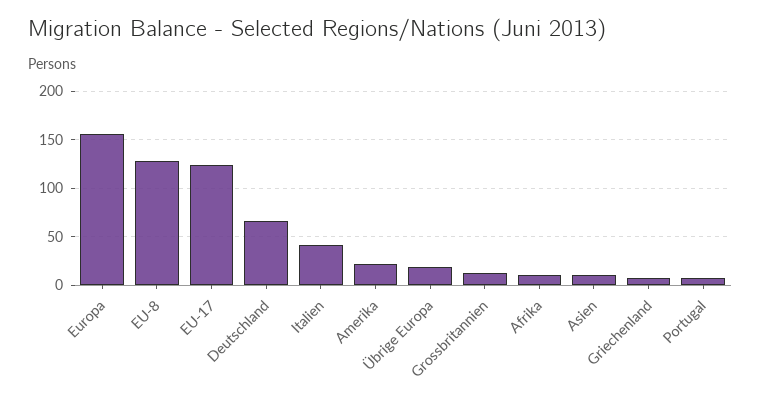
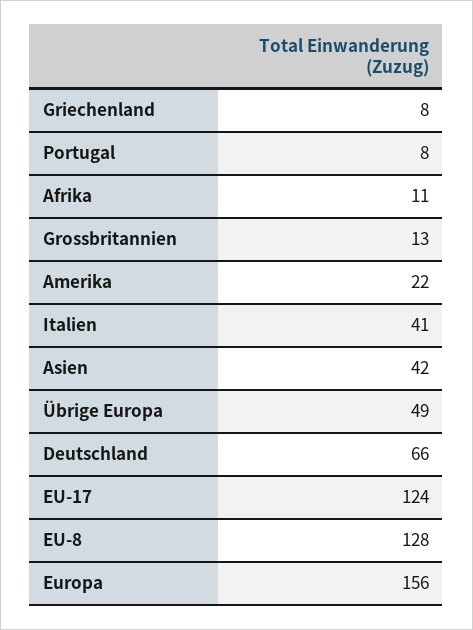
  {
    "Europa": 156,
    "EU-8": 128,
    "EU-17": 124,
    "Deutschland": 66,
    "Italien": 41,
    "Amerika": 22,
-   "Übrige Europa": 20,
+   "Übrige Europa": 49,
    "Grossbritannien": 13,
    "Afrika": 11,
-   "Asien": 10,
+   "Asien": 42,
    "Griechenland": 8,
    "Portugal": 8
  }

